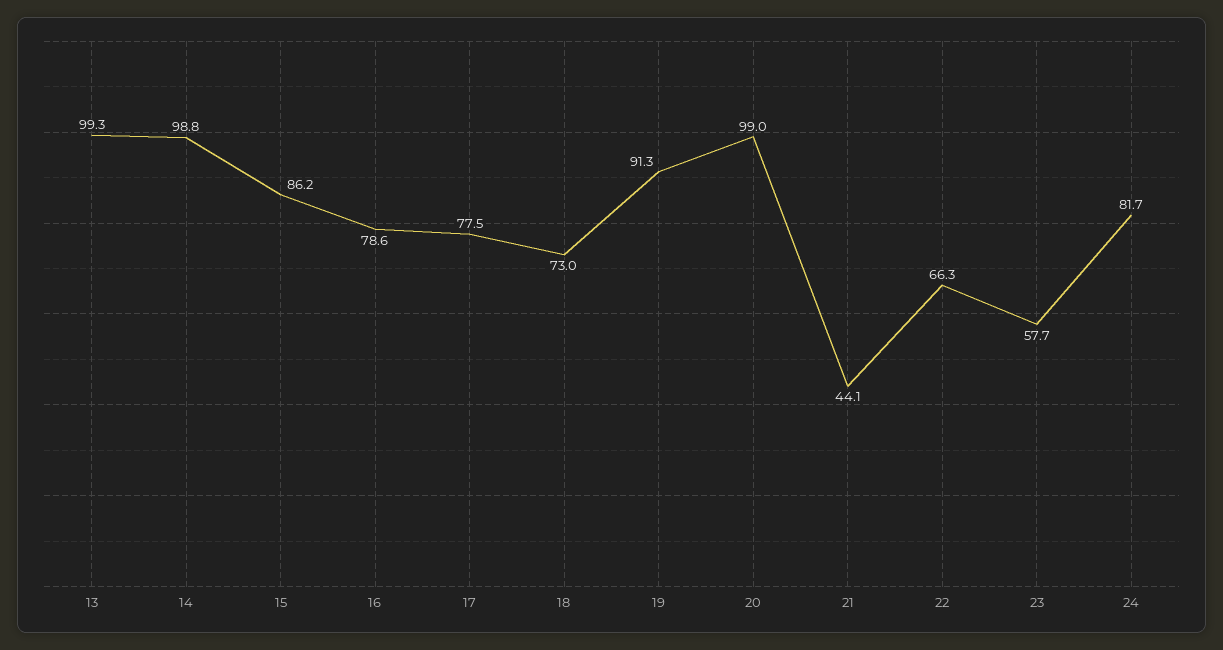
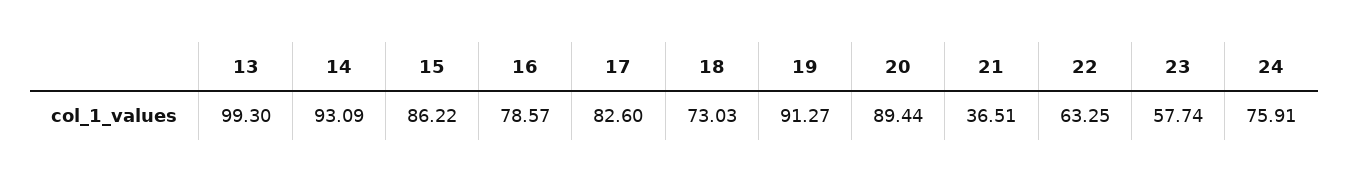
  {
    "13": 99.3,
-   "14": 98.8,
+   "14": 93.09,
    "15": 86.22,
    "16": 78.57,
-   "17": 77.5,
+   "17": 82.6,
    "18": 73.03,
    "19": 91.27,
-   "20": 99,
+   "20": 89.44,
-   "21": 44.1,
+   "21": 36.51,
-   "22": 66.3,
+   "22": 63.25,
    "23": 57.74,
-   "24": 81.7
+   "24": 75.91
  }

